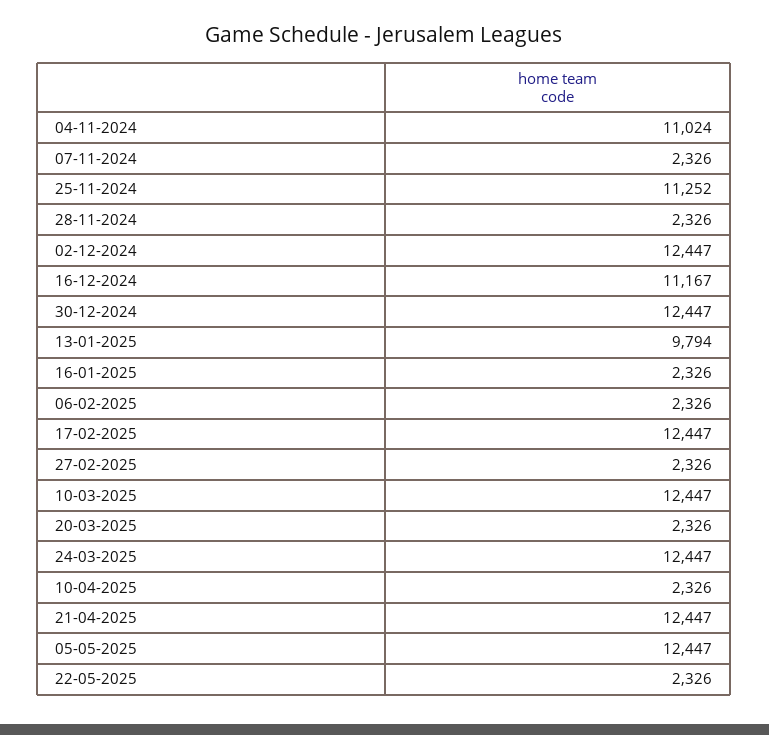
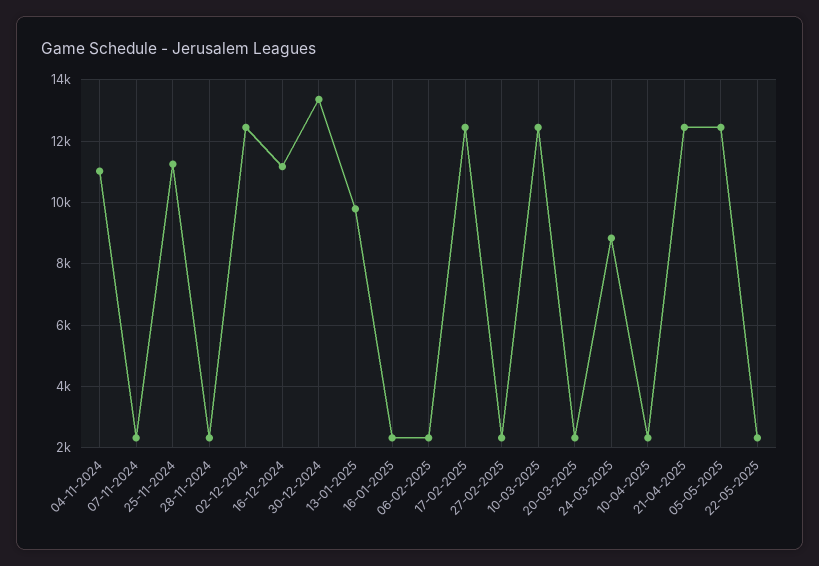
  {
    "04-11-2024": 11024,
    "07-11-2024": 2326,
    "25-11-2024": 11252,
    "28-11-2024": 2326,
    "02-12-2024": 12447,
    "16-12-2024": 11167,
-   "30-12-2024": 12447,
+   "30-12-2024": 13400,
    "13-01-2025": 9794,
    "16-01-2025": 2326,
    "06-02-2025": 2326,
    "17-02-2025": 12447,
    "27-02-2025": 2326,
    "10-03-2025": 12447,
    "20-03-2025": 2326,
-   "24-03-2025": 12447,
+   "24-03-2025": 8800,
    "10-04-2025": 2326,
    "21-04-2025": 12447,
    "05-05-2025": 12447,
    "22-05-2025": 2326
  }

